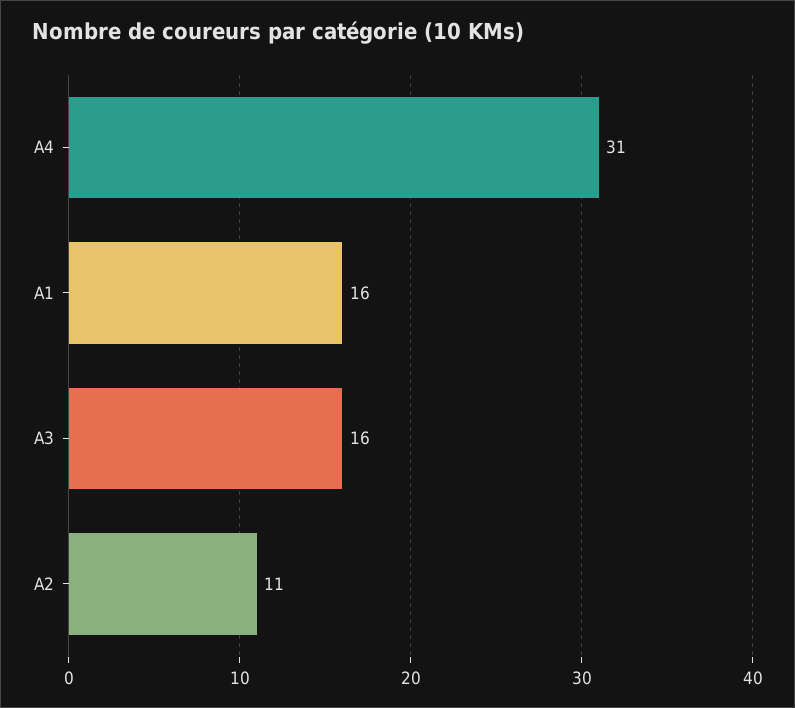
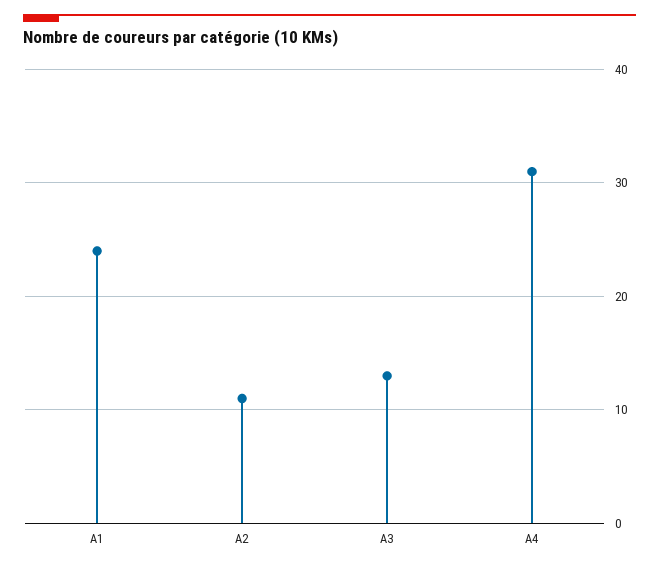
  {
    "A4": 31,
-   "A1": 16,
+   "A1": 24,
-   "A3": 16,
+   "A3": 13,
    "A2": 11
  }

